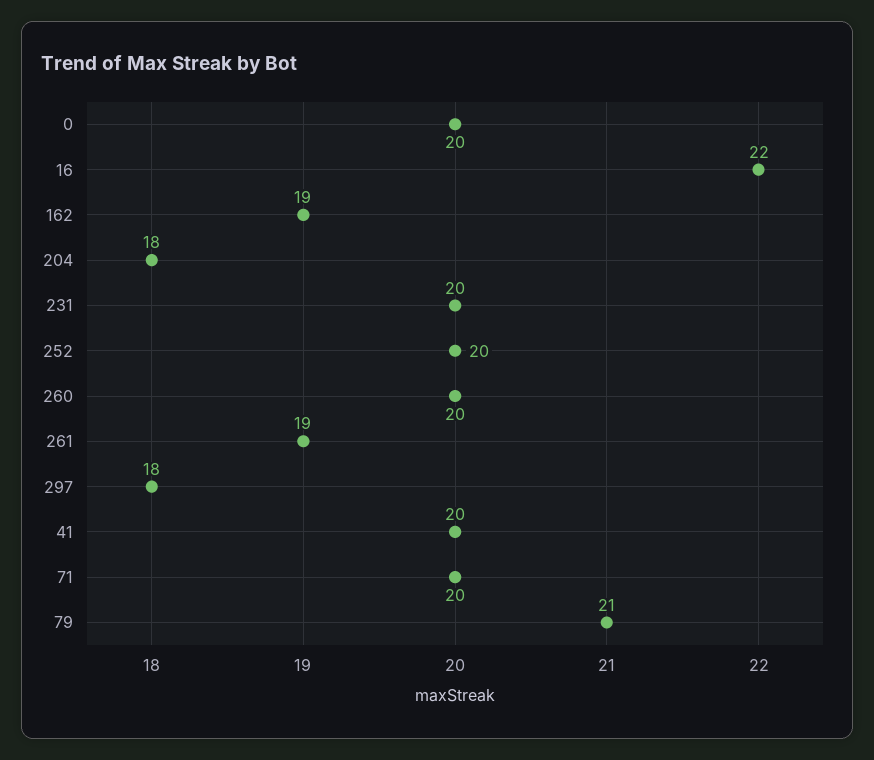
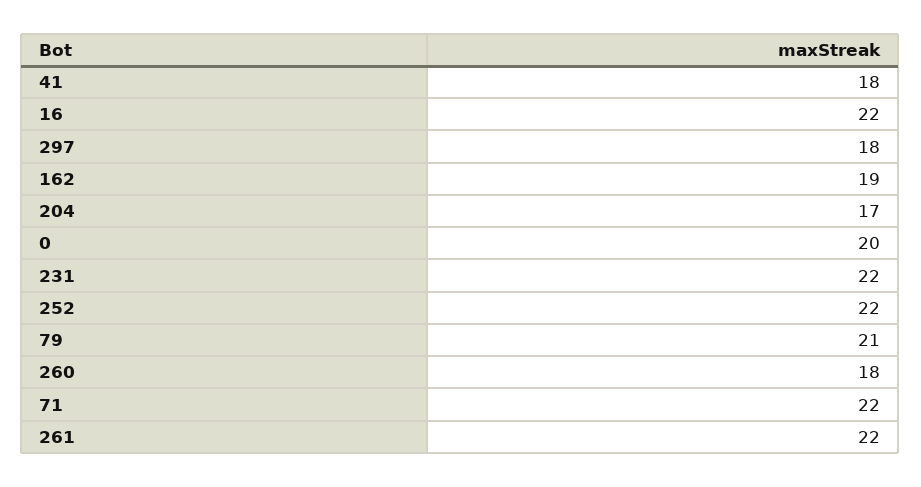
  {
    "0": 20,
    "16": 22,
    "162": 19,
-   "204": 18,
+   "204": 17,
-   "231": 20,
+   "231": 22,
-   "252": 20,
+   "252": 22,
-   "260": 20,
+   "260": 18,
-   "261": 19,
+   "261": 22,
    "297": 18,
-   "41": 20,
+   "41": 18,
-   "71": 20,
+   "71": 22,
    "79": 21
  }

